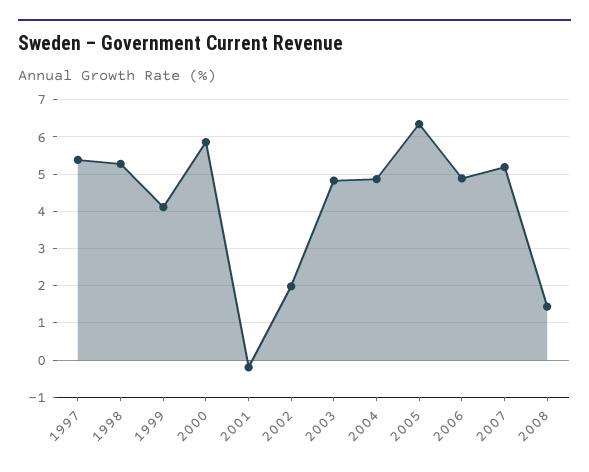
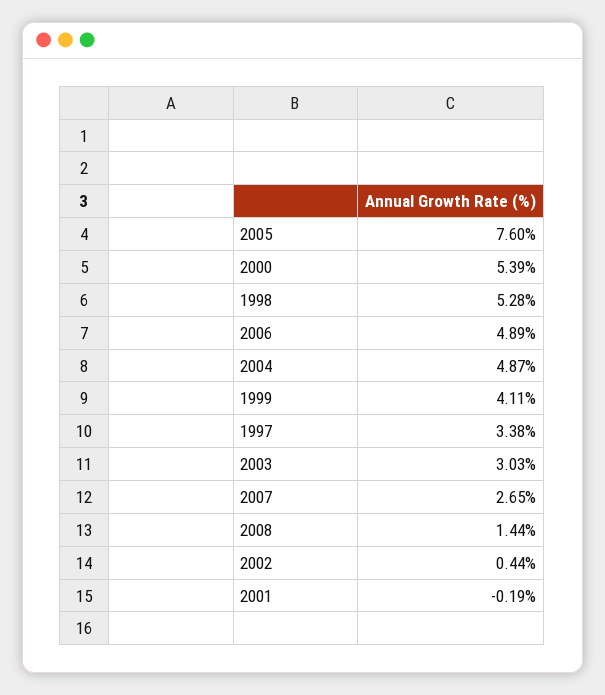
  {
-   "1997": 5.4,
+   "1997": 3.38,
    "1998": 5.28,
    "1999": 4.11,
-   "2000": 5.8,
+   "2000": 5.39,
    "2001": -0.19,
-   "2002": 2,
+   "2002": 0.44,
-   "2003": 4.8,
+   "2003": 3.03,
    "2004": 4.87,
-   "2005": 6.4,
+   "2005": 7.6,
    "2006": 4.89,
-   "2007": 5.2,
+   "2007": 2.65,
    "2008": 1.44
  }

